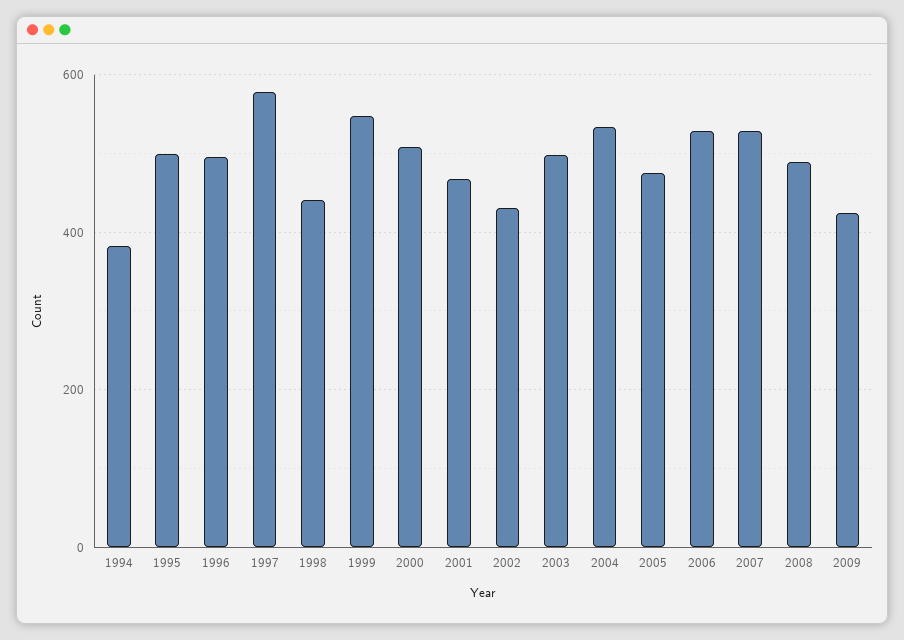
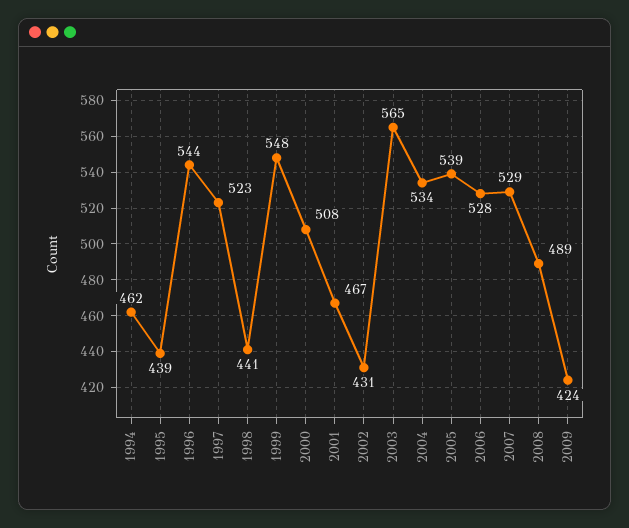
  {
-   "1994": 380,
+   "1994": 462,
-   "1995": 500,
+   "1995": 439,
-   "1996": 500,
+   "1996": 544,
-   "1997": 580,
+   "1997": 523,
    "1998": 441,
    "1999": 548,
    "2000": 508,
    "2001": 467,
    "2002": 431,
-   "2003": 500,
+   "2003": 565,
    "2004": 534,
-   "2005": 480,
+   "2005": 539,
    "2006": 528,
    "2007": 529,
    "2008": 489,
    "2009": 424
  }

